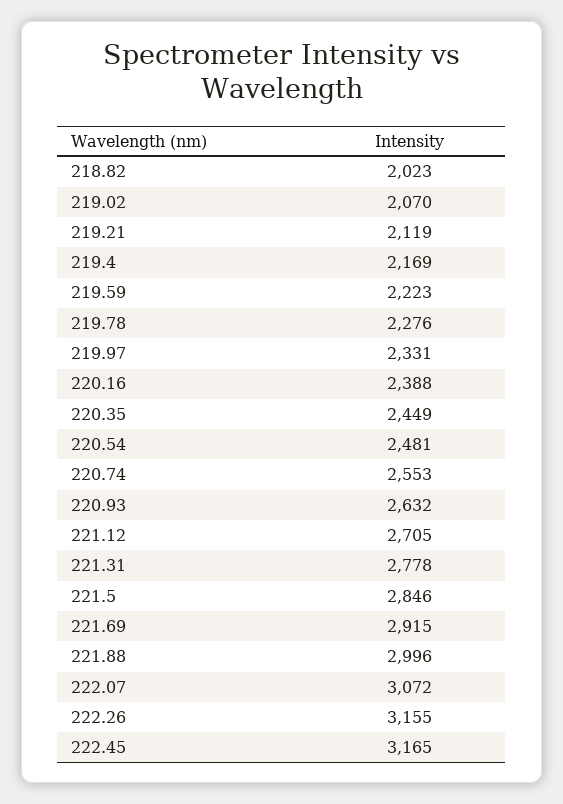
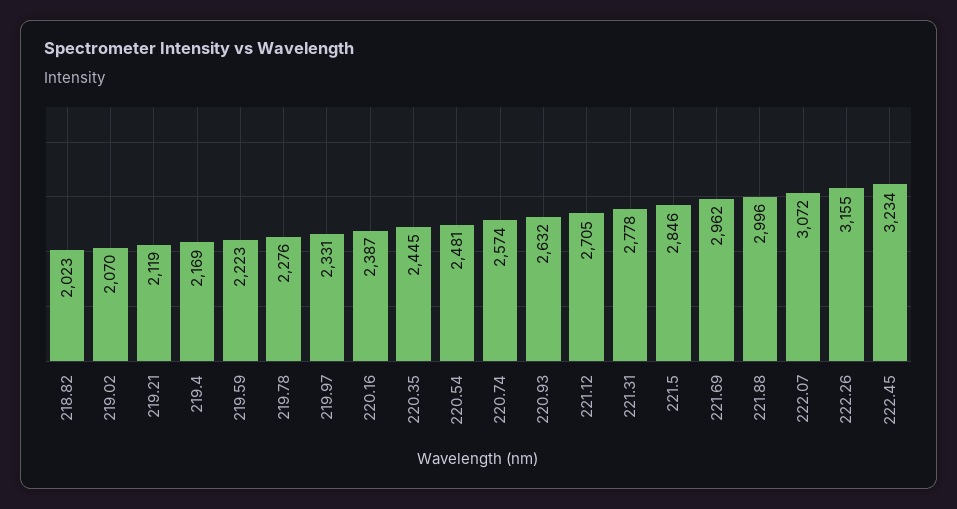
  {
    "218.82": 2023,
    "219.02": 2070,
    "219.21": 2119,
    "219.4": 2169,
    "219.59": 2223,
    "219.78": 2276,
    "219.97": 2331,
-   "220.16": 2388,
+   "220.16": 2387,
-   "220.35": 2449,
+   "220.35": 2445,
    "220.54": 2481,
-   "220.74": 2553,
+   "220.74": 2574,
    "220.93": 2632,
    "221.12": 2705,
    "221.31": 2778,
    "221.5": 2846,
-   "221.69": 2915,
+   "221.69": 2962,
    "221.88": 2996,
    "222.07": 3072,
    "222.26": 3155,
-   "222.45": 3165
+   "222.45": 3234
  }

